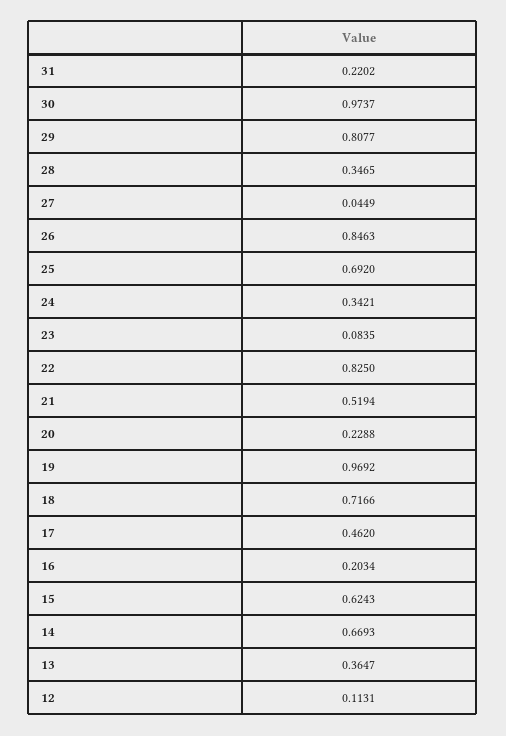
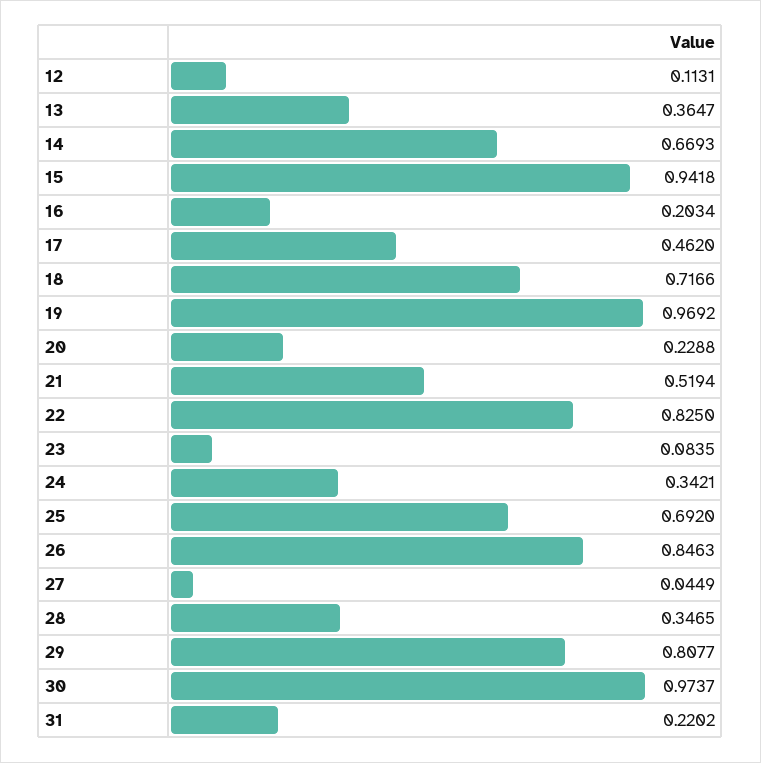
  {
    "31": 0.2202,
    "30": 0.9737,
    "29": 0.8077,
    "28": 0.3465,
    "27": 0.0449,
    "26": 0.8463,
    "25": 0.692,
    "24": 0.3421,
    "23": 0.0835,
    "22": 0.825,
    "21": 0.5194,
    "20": 0.2288,
    "19": 0.9692,
    "18": 0.7166,
    "17": 0.462,
    "16": 0.2034,
-   "15": 0.6243,
+   "15": 0.9418,
    "14": 0.6693,
    "13": 0.3647,
    "12": 0.1131
  }

